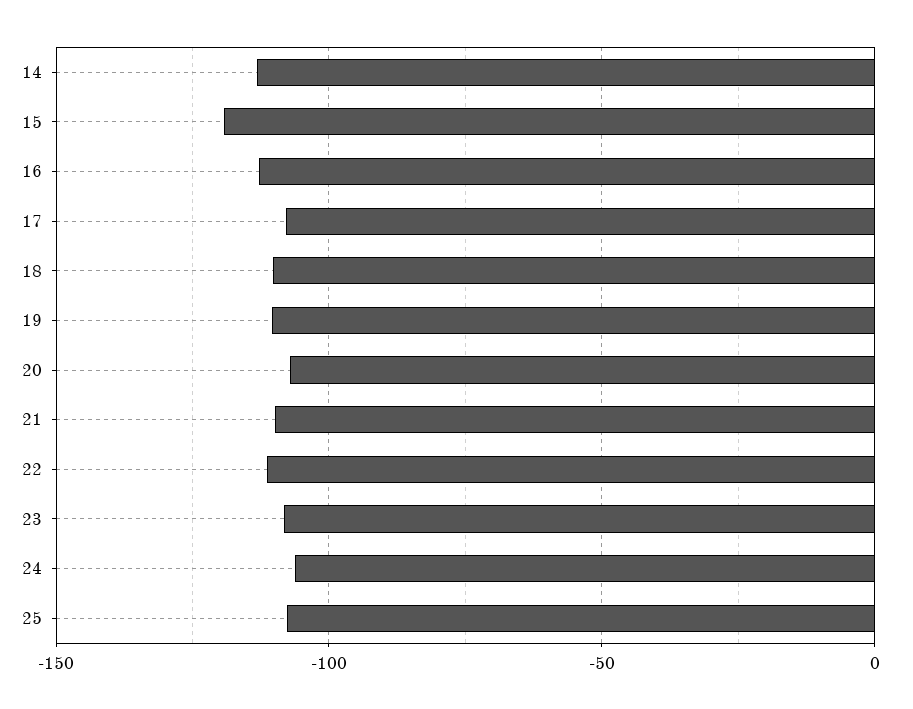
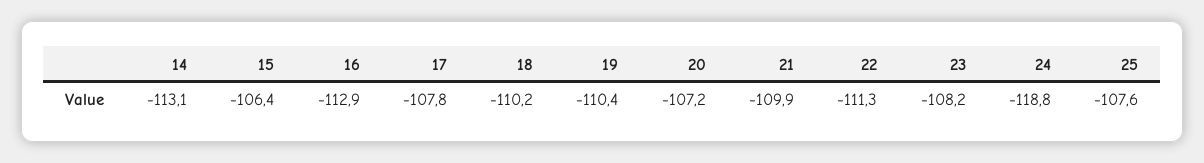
  {
    "14": -113.1,
-   "15": -120,
+   "15": -106.4,
    "16": -112.9,
    "17": -107.8,
    "18": -110.2,
    "19": -110.4,
    "20": -107.2,
    "21": -109.9,
    "22": -111.3,
    "23": -108.2,
-   "24": -105,
+   "24": -118.8,
    "25": -107.6
  }

